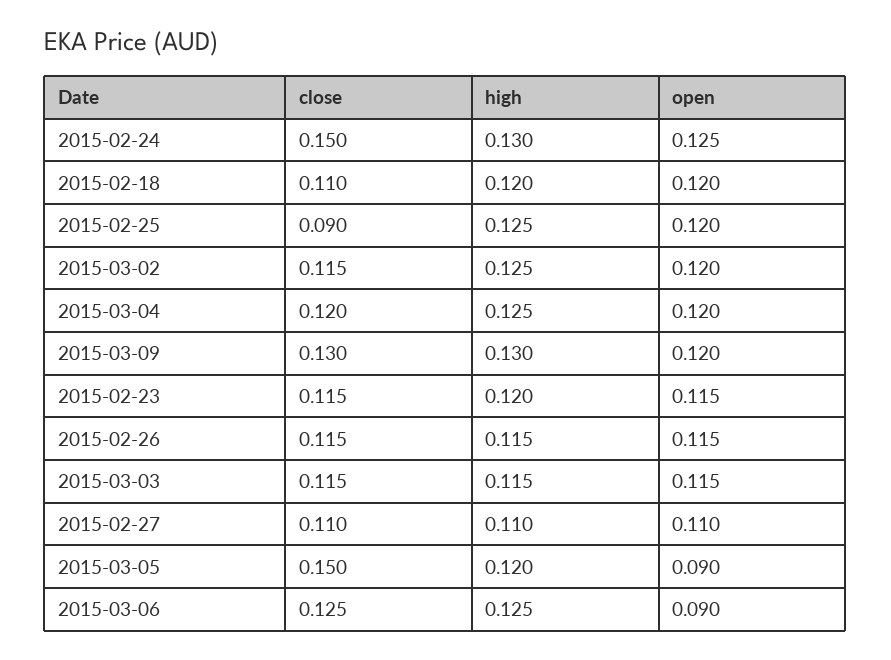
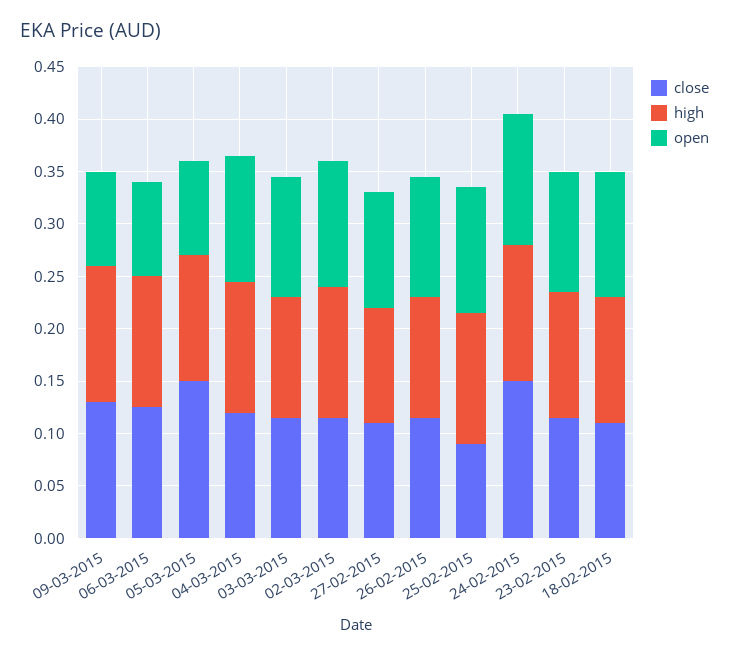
  {
    "close": {
      "2015-02-24": 0.15,
      "2015-02-18": 0.11,
      "2015-02-25": 0.09,
      "2015-03-02": 0.115,
      "2015-03-04": 0.12,
      "2015-03-09": 0.13,
      "2015-02-23": 0.115,
      "2015-02-26": 0.115,
      "2015-03-03": 0.115,
      "2015-02-27": 0.11,
      "2015-03-05": 0.15,
      "2015-03-06": 0.125
    },
    "high": {
      "2015-02-24": 0.13,
      "2015-02-18": 0.12,
      "2015-02-25": 0.125,
      "2015-03-02": 0.125,
      "2015-03-04": 0.125,
      "2015-03-09": 0.13,
      "2015-02-23": 0.12,
      "2015-02-26": 0.115,
      "2015-03-03": 0.115,
      "2015-02-27": 0.11,
      "2015-03-05": 0.12,
      "2015-03-06": 0.125
    },
    "open": {
      "2015-02-24": 0.125,
      "2015-02-18": 0.12,
      "2015-02-25": 0.12,
      "2015-03-02": 0.12,
      "2015-03-04": 0.12,
-     "2015-03-09": 0.12,
+     "2015-03-09": 0.09,
      "2015-02-23": 0.115,
      "2015-02-26": 0.115,
      "2015-03-03": 0.115,
      "2015-02-27": 0.11,
      "2015-03-05": 0.09,
      "2015-03-06": 0.09
    }
  }

